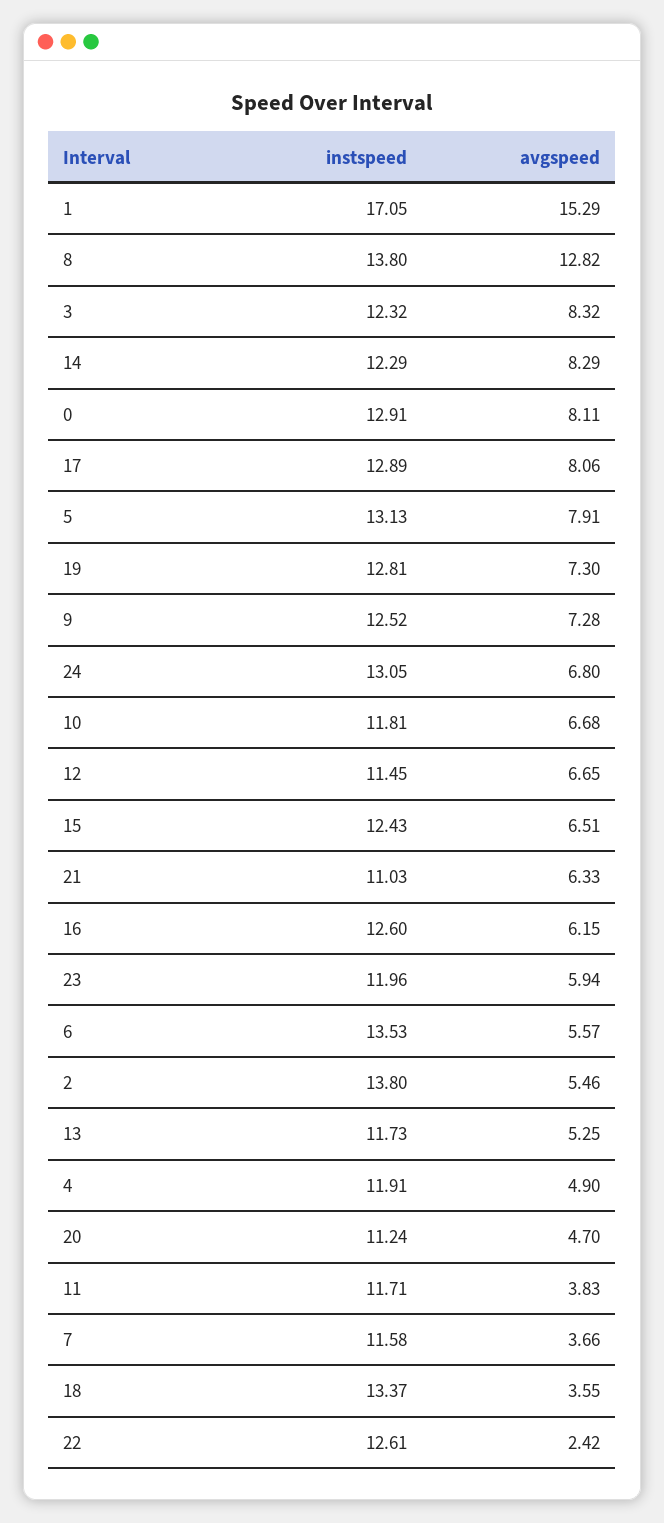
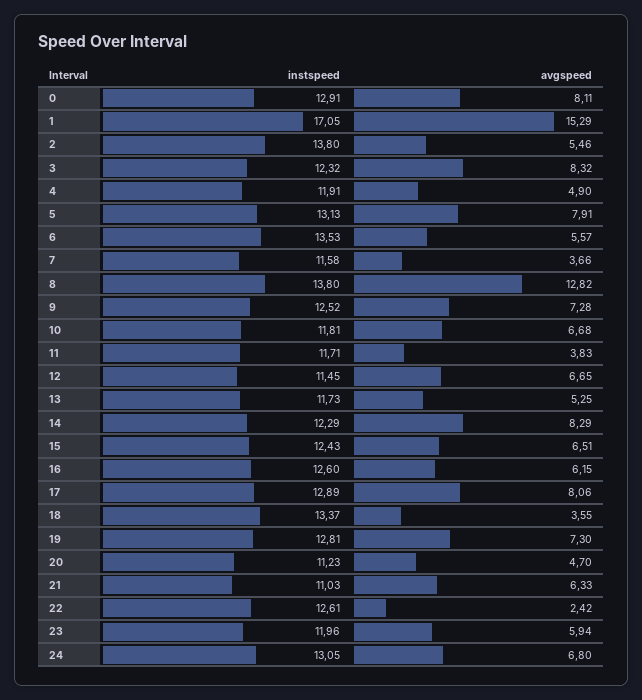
  {
    "instspeed": {
      "1": 17.05,
      "8": 13.8,
      "3": 12.32,
      "14": 12.29,
      "0": 12.91,
      "17": 12.89,
      "5": 13.13,
      "19": 12.81,
      "9": 12.52,
      "24": 13.05,
      "10": 11.81,
      "12": 11.45,
      "15": 12.43,
      "21": 11.03,
      "16": 12.6,
      "23": 11.96,
      "6": 13.53,
      "2": 13.8,
      "13": 11.73,
      "4": 11.91,
-     "20": 11.24,
+     "20": 11.23,
      "11": 11.71,
      "7": 11.58,
      "18": 13.37,
      "22": 12.61
    },
    "avgspeed": {
      "1": 15.29,
      "8": 12.82,
      "3": 8.32,
      "14": 8.29,
      "0": 8.11,
      "17": 8.06,
      "5": 7.91,
      "19": 7.3,
      "9": 7.28,
      "24": 6.8,
      "10": 6.68,
      "12": 6.65,
      "15": 6.51,
      "21": 6.33,
      "16": 6.15,
      "23": 5.94,
      "6": 5.57,
      "2": 5.46,
      "13": 5.25,
      "4": 4.9,
      "20": 4.7,
      "11": 3.83,
      "7": 3.66,
      "18": 3.55,
      "22": 2.42
    }
  }

